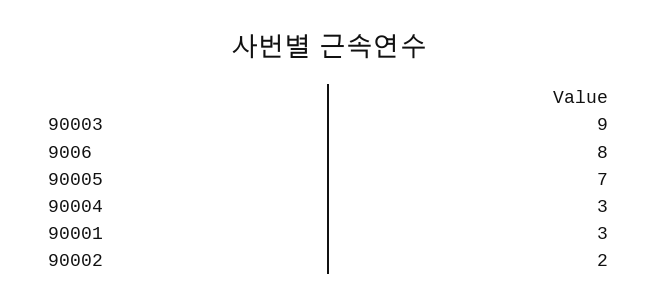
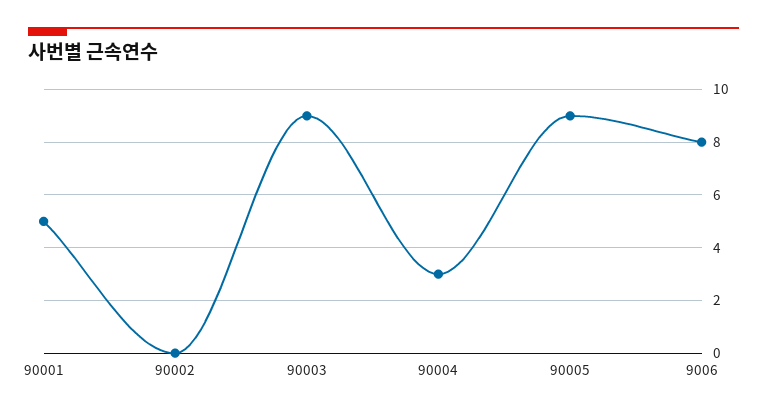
  {
    "90003": 9,
    "9006": 8,
-   "90005": 7,
+   "90005": 9,
    "90004": 3,
-   "90001": 3,
+   "90001": 5,
-   "90002": 2
+   "90002": 0
  }

